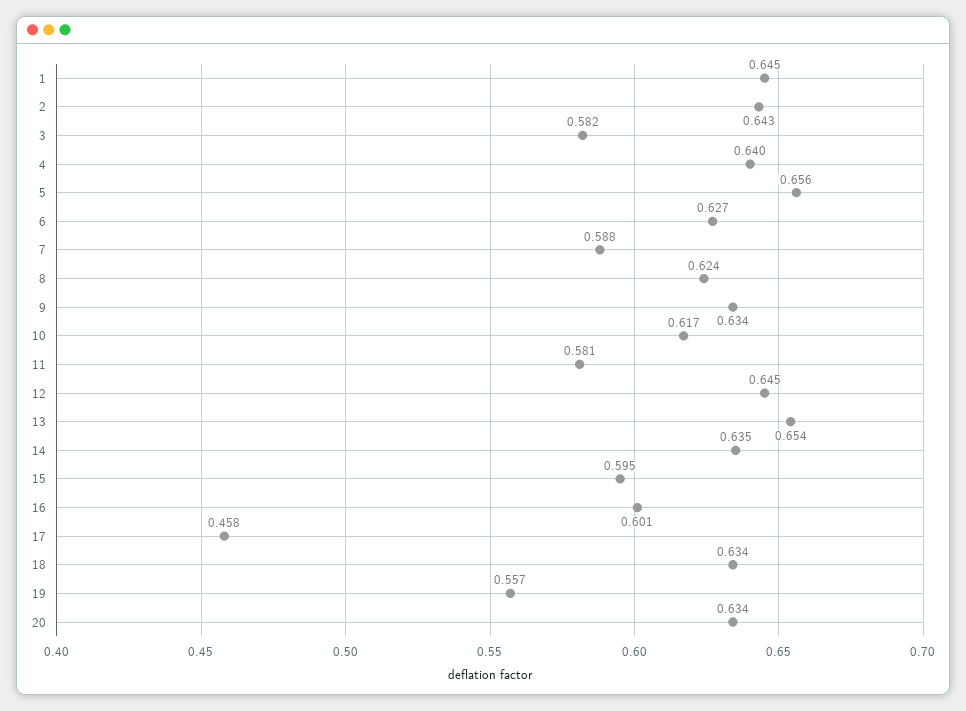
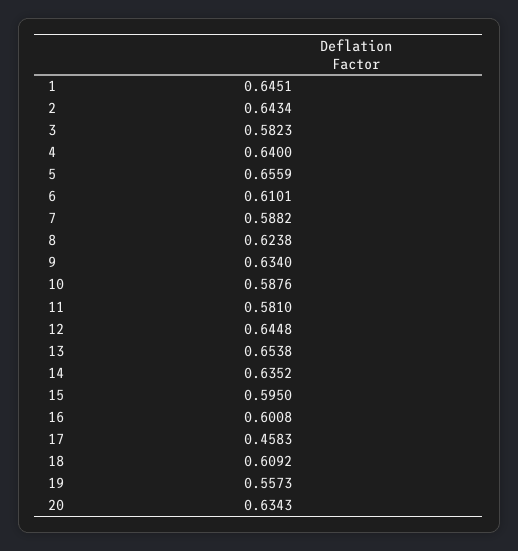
  {
    "1": 0.6451,
    "2": 0.6434,
    "3": 0.5823,
    "4": 0.64,
    "5": 0.6559,
-   "6": 0.627,
+   "6": 0.6101,
    "7": 0.5882,
    "8": 0.6238,
    "9": 0.634,
-   "10": 0.617,
+   "10": 0.5876,
    "11": 0.581,
    "12": 0.6448,
    "13": 0.6538,
    "14": 0.6352,
    "15": 0.595,
    "16": 0.6008,
    "17": 0.4583,
-   "18": 0.634,
+   "18": 0.6092,
    "19": 0.5573,
    "20": 0.6343
  }

